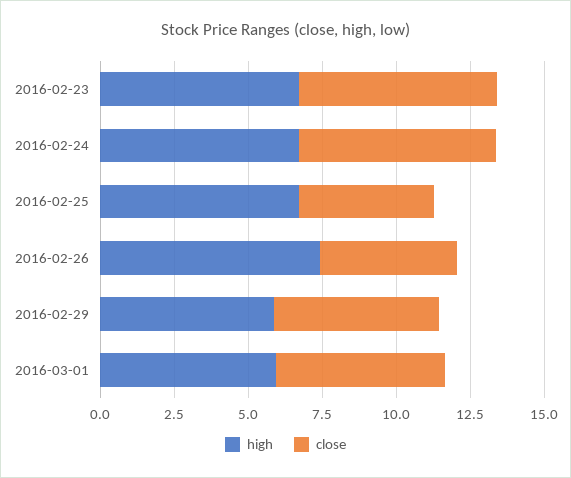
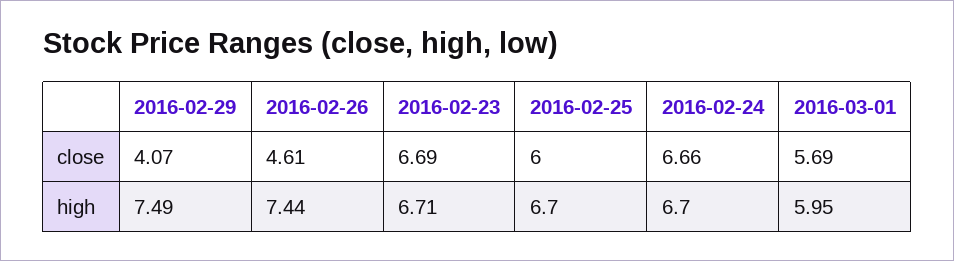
  {
    "high": {
      "2016-02-23": 6.71,
      "2016-02-24": 6.7,
      "2016-02-25": 6.7,
      "2016-02-26": 7.44,
-     "2016-02-29": 6,
+     "2016-02-29": 7.49,
      "2016-03-01": 5.95
    },
    "close": {
      "2016-02-23": 6.69,
      "2016-02-24": 6.66,
-     "2016-02-25": 4.5,
+     "2016-02-25": 6,
      "2016-02-26": 4.61,
-     "2016-02-29": 5.5,
+     "2016-02-29": 4.07,
      "2016-03-01": 5.69
    }
  }

